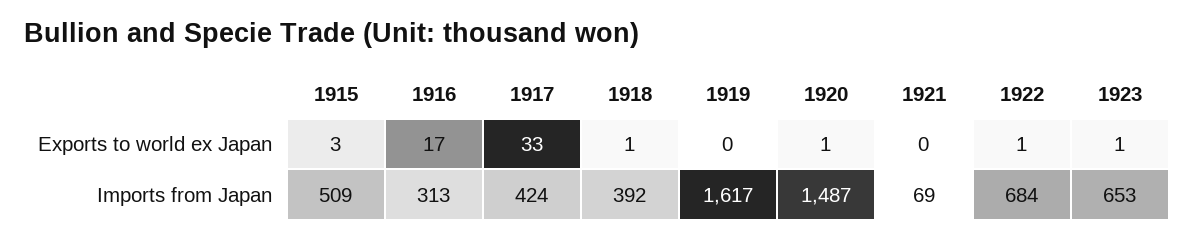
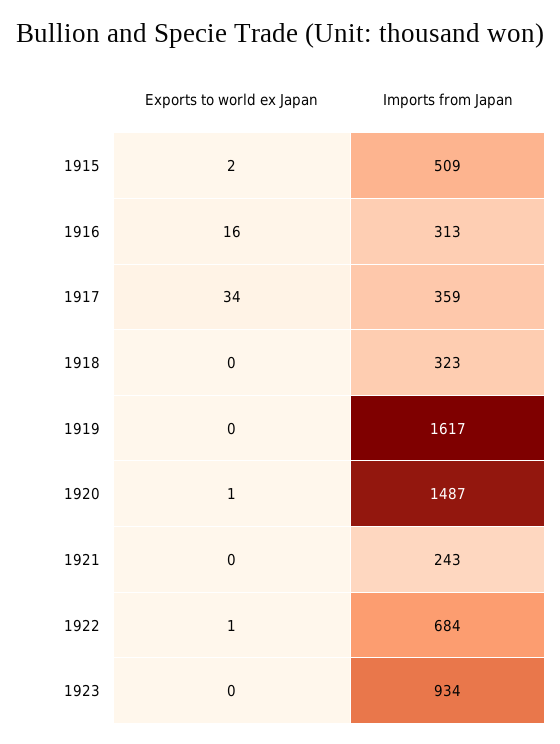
  {
    "1915": {
-     "Exports to world ex Japan": 3,
+     "Exports to world ex Japan": 2,
      "Imports from Japan": 509
    },
    "1916": {
-     "Exports to world ex Japan": 17,
+     "Exports to world ex Japan": 16,
      "Imports from Japan": 313
    },
    "1917": {
-     "Exports to world ex Japan": 33,
+     "Exports to world ex Japan": 34,
-     "Imports from Japan": 424
+     "Imports from Japan": 359
    },
    "1918": {
-     "Exports to world ex Japan": 1,
+     "Exports to world ex Japan": 0,
-     "Imports from Japan": 392
+     "Imports from Japan": 323
    },
    "1919": {
      "Exports to world ex Japan": 0,
      "Imports from Japan": 1617
    },
    "1920": {
      "Exports to world ex Japan": 1,
      "Imports from Japan": 1487
    },
    "1921": {
      "Exports to world ex Japan": 0,
-     "Imports from Japan": 69
+     "Imports from Japan": 243
    },
    "1922": {
      "Exports to world ex Japan": 1,
      "Imports from Japan": 684
    },
    "1923": {
-     "Exports to world ex Japan": 1,
+     "Exports to world ex Japan": 0,
-     "Imports from Japan": 653
+     "Imports from Japan": 934
    }
  }

